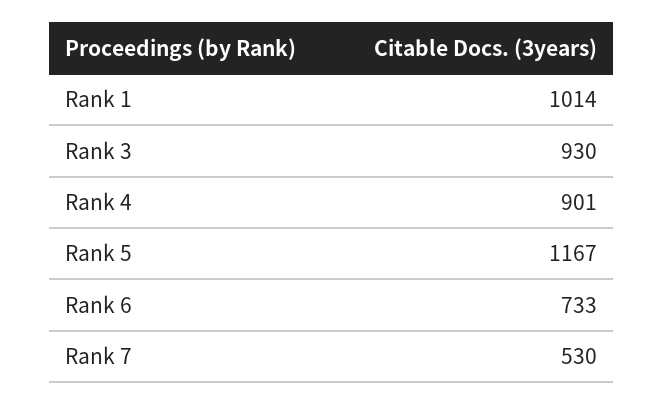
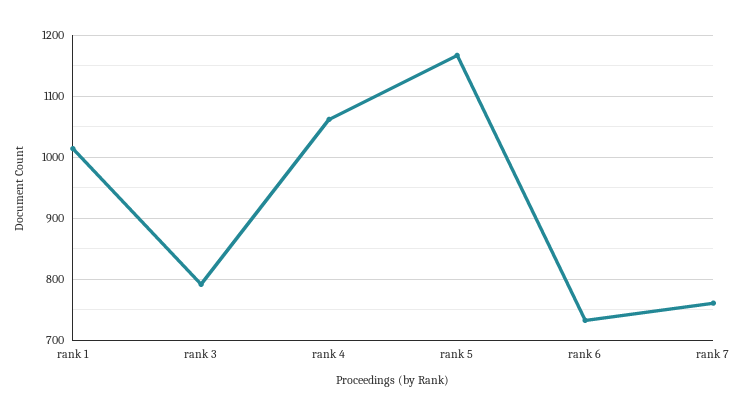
  {
    "Rank 1": 1014,
-   "Rank 3": 930,
+   "Rank 3": 790,
-   "Rank 4": 901,
+   "Rank 4": 1060,
    "Rank 5": 1167,
    "Rank 6": 733,
-   "Rank 7": 530
+   "Rank 7": 760
  }

